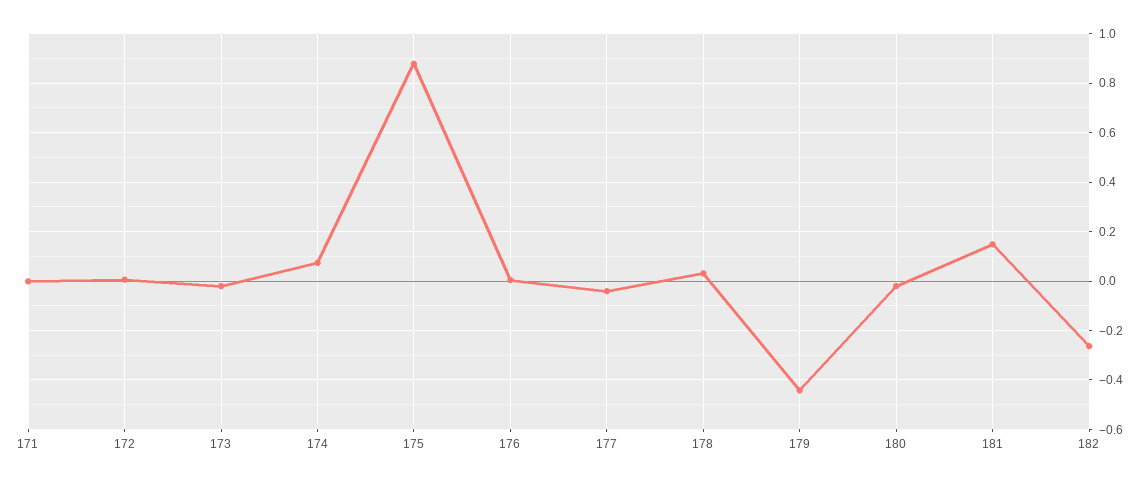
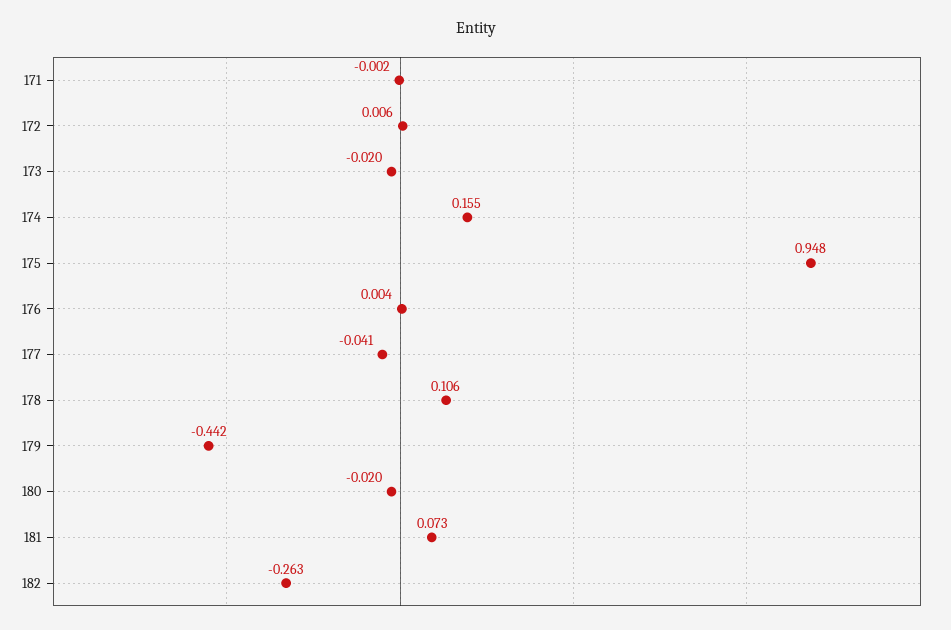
  {
    "171": -0.002,
    "172": 0.006,
    "173": -0.02,
-   "174": 0.075,
+   "174": 0.155,
-   "175": 0.875,
+   "175": 0.948,
    "176": 0.004,
    "177": -0.041,
-   "178": 0.025,
+   "178": 0.106,
    "179": -0.442,
    "180": -0.02,
-   "181": 0.15,
+   "181": 0.073,
    "182": -0.263
  }

